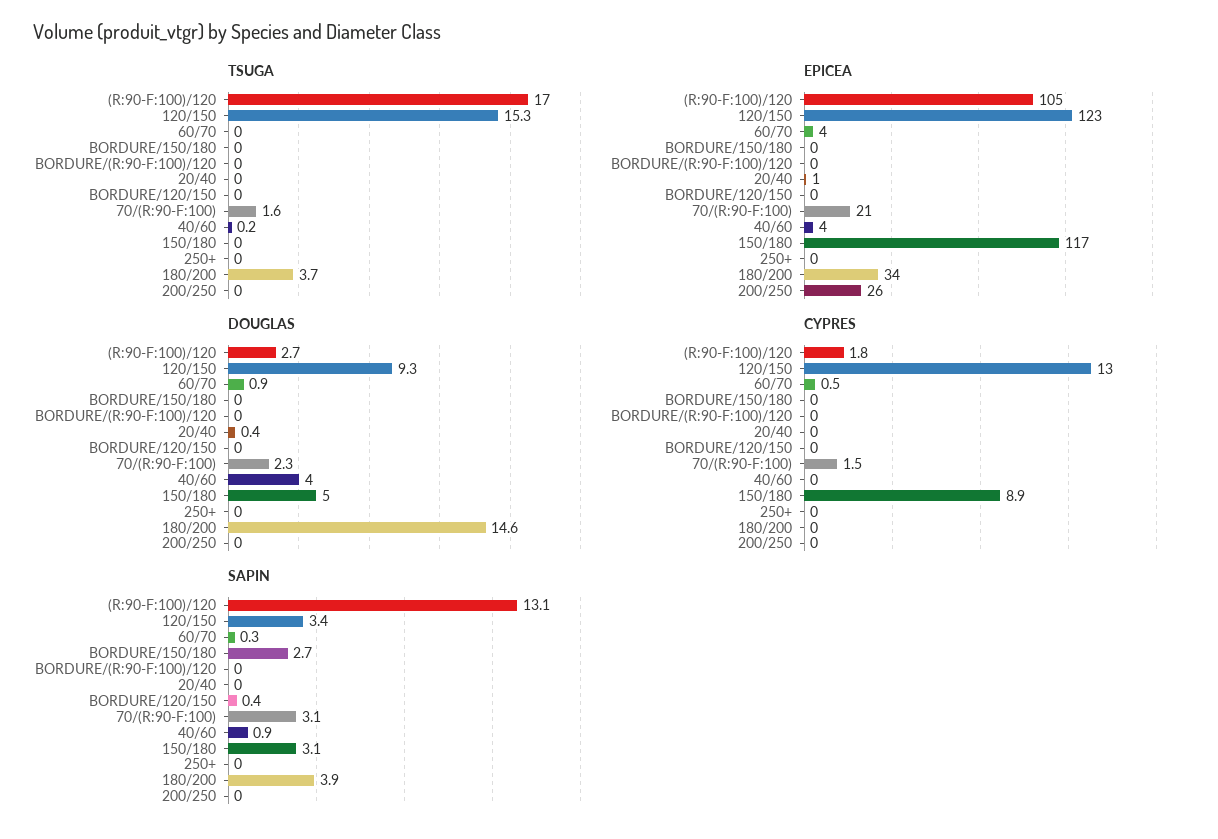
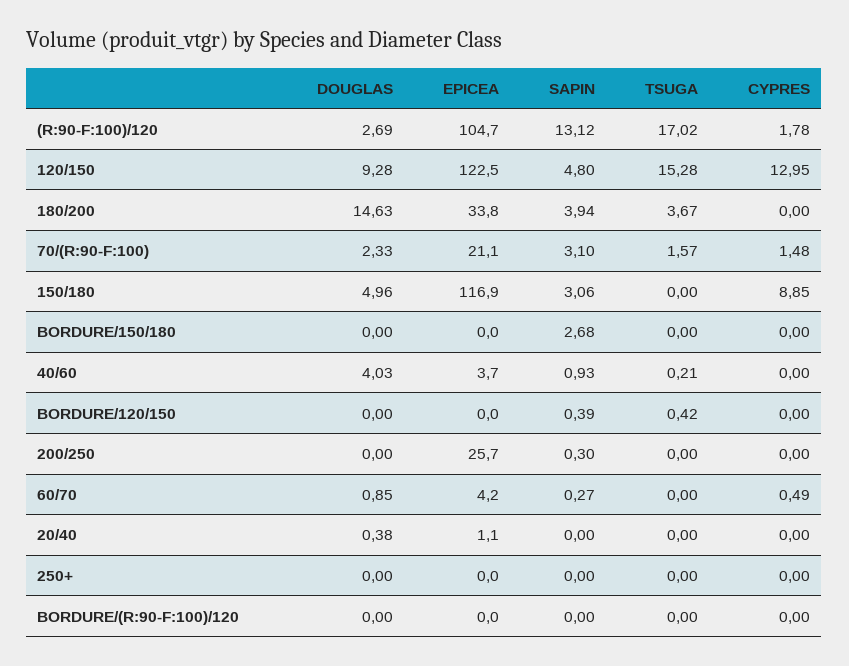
  {
    "TSUGA": {
      "(R:90-F:100)/120": 17.02,
      "120/150": 15.28,
      "60/70": 0,
      "BORDURE/150/180": 0,
      "BORDURE/(R:90-F:100)/120": 0,
      "20/40": 0,
-     "BORDURE/120/150": 0,
+     "BORDURE/120/150": 0.42,
      "70/(R:90-F:100)": 1.57,
      "40/60": 0.21,
      "150/180": 0,
      "250+": 0,
      "180/200": 3.67,
      "200/250": 0
    },
    "EPICEA": {
      "(R:90-F:100)/120": 104.7,
      "120/150": 122.5,
      "60/70": 4.2,
      "BORDURE/150/180": 0,
      "BORDURE/(R:90-F:100)/120": 0,
      "20/40": 1.1,
      "BORDURE/120/150": 0,
      "70/(R:90-F:100)": 21.1,
      "40/60": 3.7,
      "150/180": 116.9,
      "250+": 0,
      "180/200": 33.8,
      "200/250": 25.7
    },
    "DOUGLAS": {
      "(R:90-F:100)/120": 2.69,
      "120/150": 9.28,
      "60/70": 0.85,
      "BORDURE/150/180": 0,
      "BORDURE/(R:90-F:100)/120": 0,
      "20/40": 0.38,
      "BORDURE/120/150": 0,
      "70/(R:90-F:100)": 2.33,
      "40/60": 4.03,
      "150/180": 4.96,
      "250+": 0,
      "180/200": 14.63,
      "200/250": 0
    },
    "CYPRES": {
      "(R:90-F:100)/120": 1.78,
      "120/150": 12.95,
      "60/70": 0.49,
      "BORDURE/150/180": 0,
      "BORDURE/(R:90-F:100)/120": 0,
      "20/40": 0,
      "BORDURE/120/150": 0,
      "70/(R:90-F:100)": 1.48,
      "40/60": 0,
      "150/180": 8.85,
      "250+": 0,
      "180/200": 0,
      "200/250": 0
    },
    "SAPIN": {
      "(R:90-F:100)/120": 13.12,
-     "120/150": 3.4,
+     "120/150": 4.8,
      "60/70": 0.27,
      "BORDURE/150/180": 2.68,
      "BORDURE/(R:90-F:100)/120": 0,
      "20/40": 0,
      "BORDURE/120/150": 0.39,
      "70/(R:90-F:100)": 3.1,
      "40/60": 0.93,
      "150/180": 3.06,
      "250+": 0,
      "180/200": 3.94,
-     "200/250": 0
+     "200/250": 0.3
    }
  }

